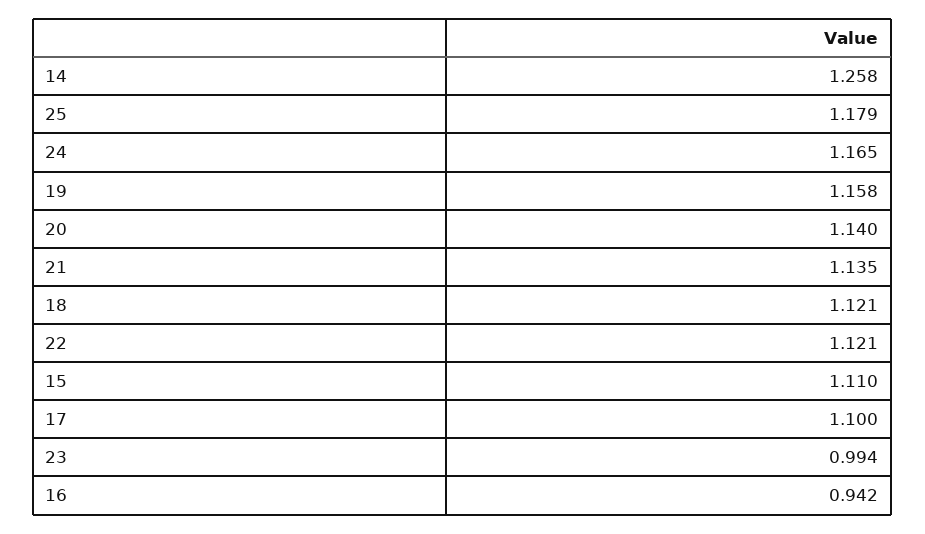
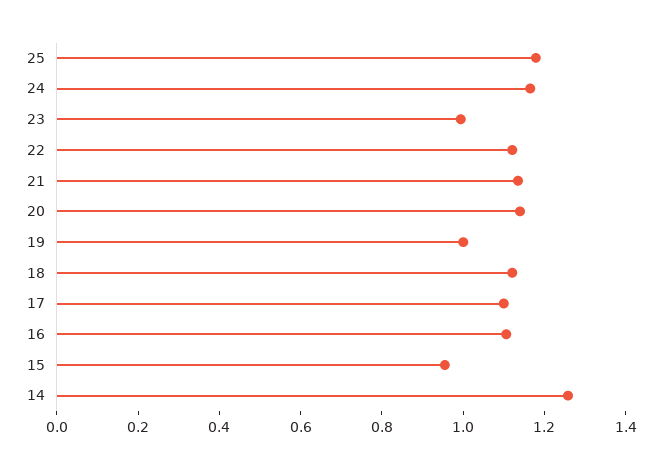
  {
    "14": 1.258,
    "25": 1.179,
    "24": 1.165,
-   "19": 1.158,
+   "19": 1,
    "20": 1.14,
    "21": 1.135,
    "18": 1.121,
    "22": 1.121,
-   "15": 1.11,
+   "15": 0.95,
    "17": 1.1,
    "23": 0.994,
-   "16": 0.942
+   "16": 1.1
  }

